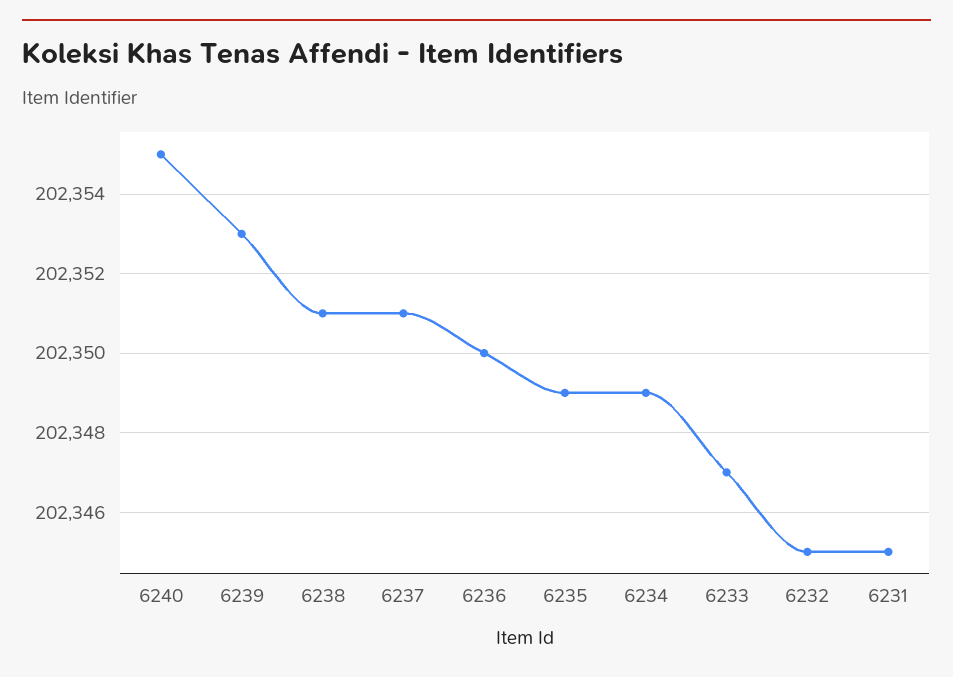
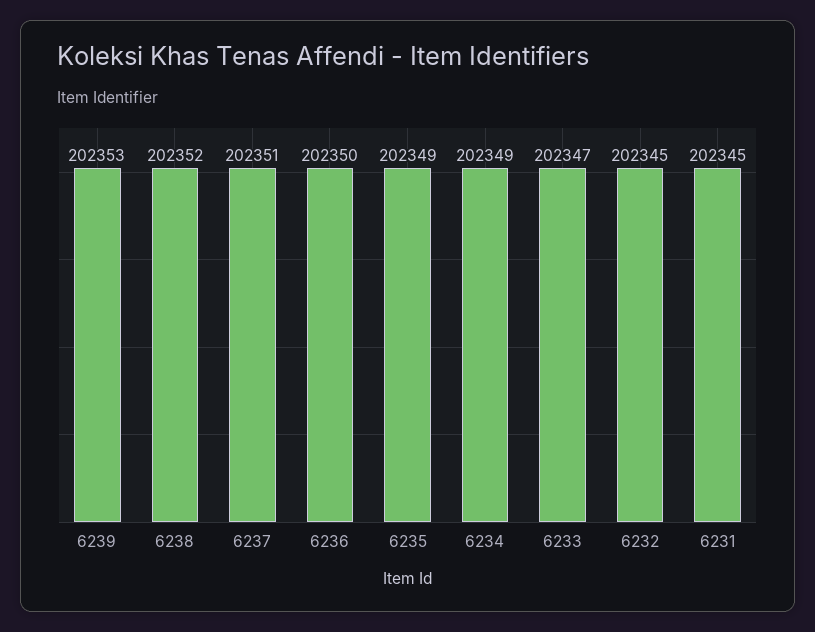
  {
-   "6240": 202355,
    "6239": 202353,
-   "6238": 202351,
+   "6238": 202352,
    "6237": 202351,
    "6236": 202350,
    "6235": 202349,
    "6234": 202349,
    "6233": 202347,
    "6232": 202345,
    "6231": 202345
  }

